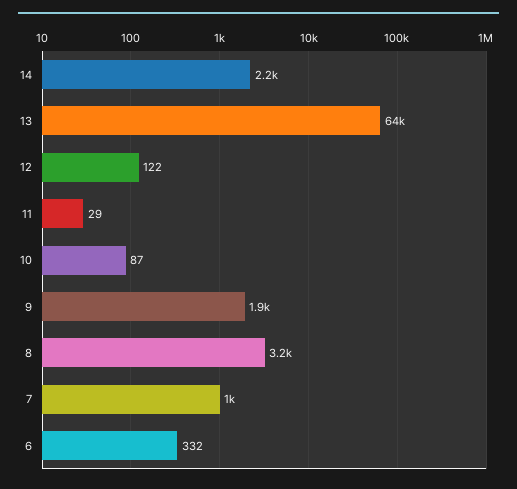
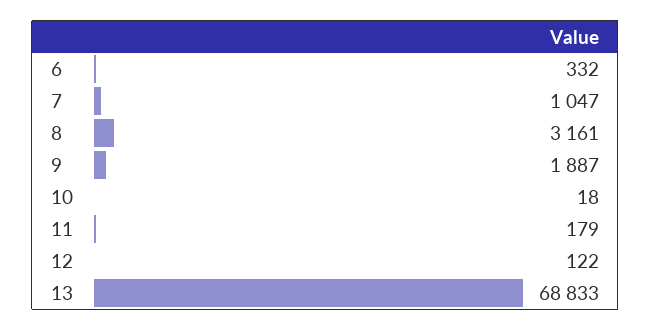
  {
-   "14": 2200,
-   "13": 64000,
+   "13": 68833,
    "12": 122,
-   "11": 29,
+   "11": 179,
-   "10": 87,
+   "10": 18,
    "9": 1887,
    "8": 3161,
    "7": 1047,
    "6": 332
  }

